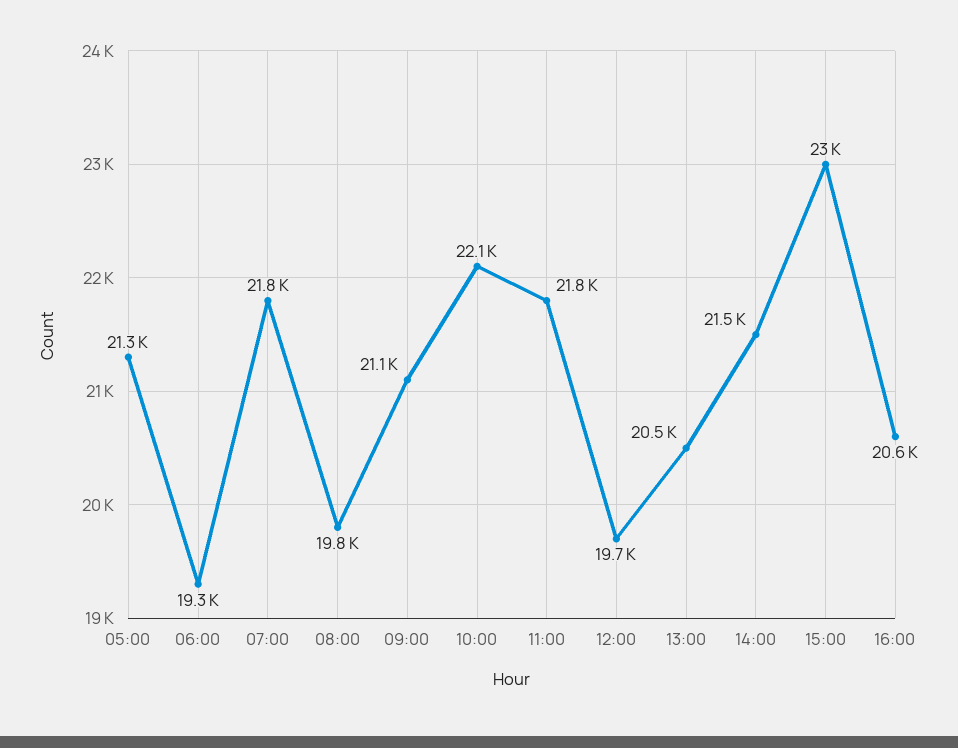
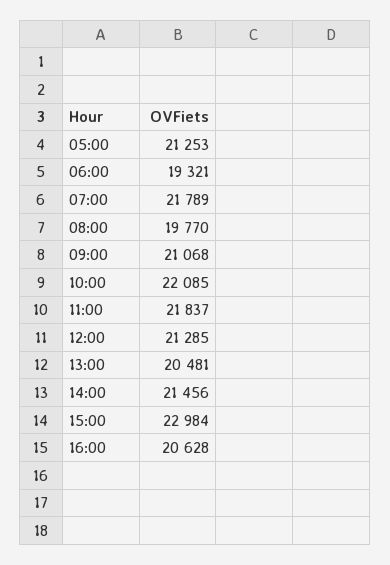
  {
    "05:00": 21253,
    "06:00": 19321,
    "07:00": 21789,
    "08:00": 19770,
    "09:00": 21068,
    "10:00": 22085,
    "11:00": 21837,
-   "12:00": 19700,
+   "12:00": 21285,
    "13:00": 20481,
    "14:00": 21456,
    "15:00": 22984,
    "16:00": 20628
  }

